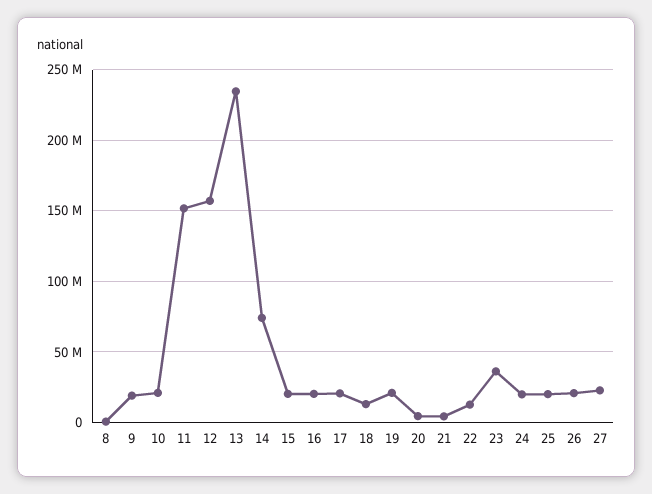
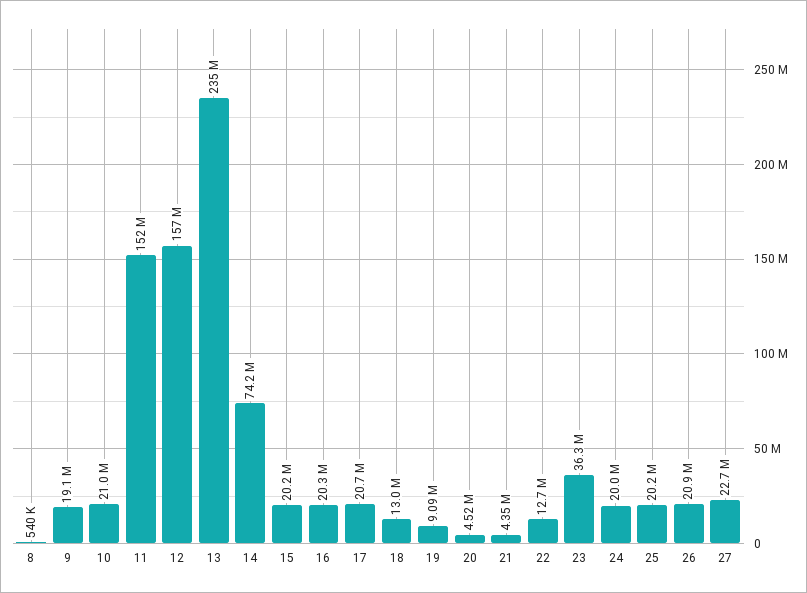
  {
    "8": 540000,
    "9": 19100000,
    "10": 21000000,
    "11": 152000000,
    "12": 157000000,
    "13": 235000000,
    "14": 74200000,
    "15": 20200000,
    "16": 20300000,
    "17": 20700000,
    "18": 13000000,
-   "19": 20000000,
+   "19": 9090000,
    "20": 4520000,
    "21": 4350000,
    "22": 12700000,
    "23": 36300000,
    "24": 20000000,
    "25": 20200000,
    "26": 20900000,
    "27": 22700000
  }

